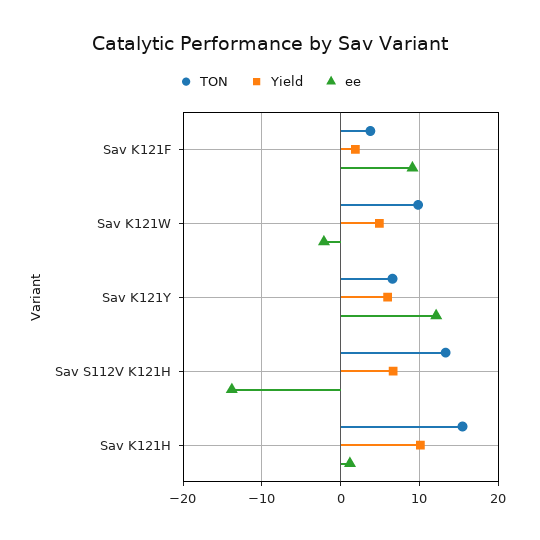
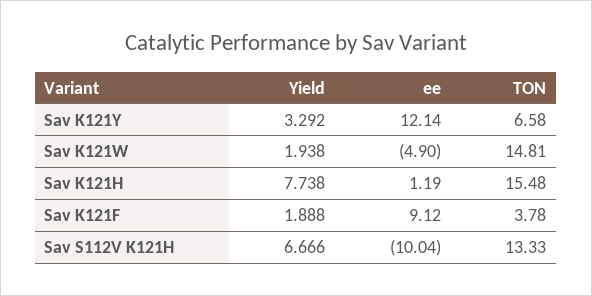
  {
    "TON": {
      "Sav K121F": 3.78,
-     "Sav K121W": 10,
+     "Sav K121W": 14.81,
      "Sav K121Y": 6.58,
      "Sav S112V K121H": 13.33,
      "Sav K121H": 15.48
    },
    "Yield": {
      "Sav K121F": 1.888,
-     "Sav K121W": 5,
+     "Sav K121W": 1.938,
-     "Sav K121Y": 6,
+     "Sav K121Y": 3.292,
      "Sav S112V K121H": 6.666,
-     "Sav K121H": 10
+     "Sav K121H": 7.738
    },
    "ee": {
      "Sav K121F": 9.12,
-     "Sav K121W": -2,
+     "Sav K121W": -4.9,
      "Sav K121Y": 12.14,
-     "Sav S112V K121H": -14,
+     "Sav S112V K121H": -10.04,
      "Sav K121H": 1.19
    }
  }

